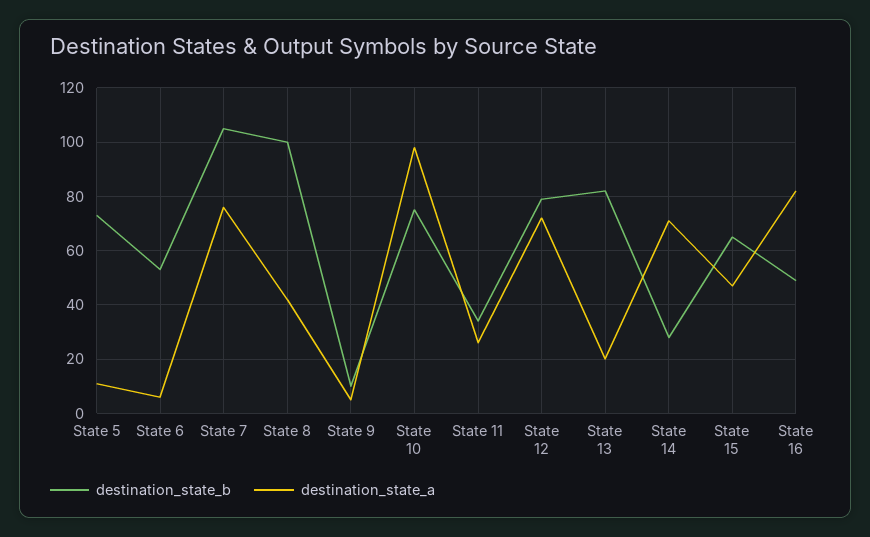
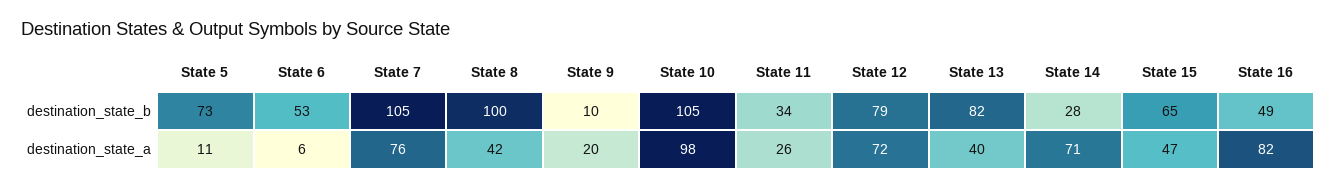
  {
    "destination_state_b": {
      "State 5": 73,
      "State 6": 53,
      "State 7": 105,
      "State 8": 100,
      "State 9": 10,
-     "State 10": 75,
+     "State 10": 105,
      "State 11": 34,
      "State 12": 79,
      "State 13": 82,
      "State 14": 28,
      "State 15": 65,
      "State 16": 49
    },
    "destination_state_a": {
      "State 5": 11,
      "State 6": 6,
      "State 7": 76,
      "State 8": 42,
-     "State 9": 5,
+     "State 9": 20,
      "State 10": 98,
      "State 11": 26,
      "State 12": 72,
-     "State 13": 20,
+     "State 13": 40,
      "State 14": 71,
      "State 15": 47,
      "State 16": 82
    }
  }

